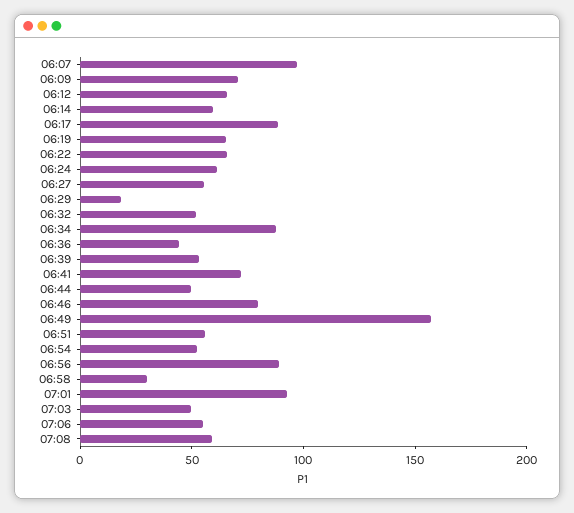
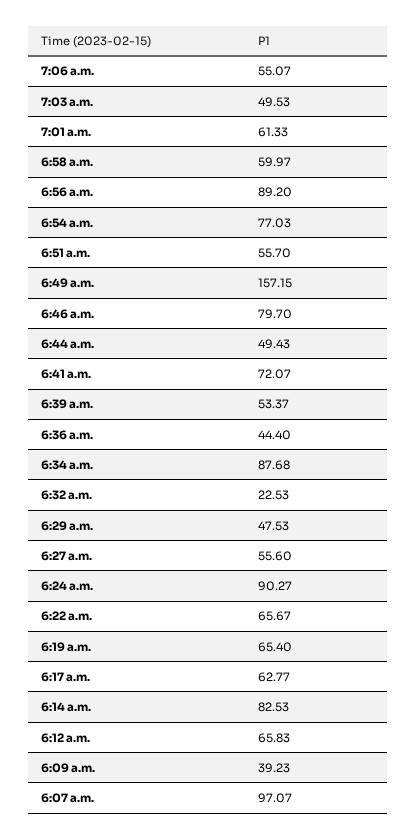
  {
    "06:07": 97.07,
-   "06:09": 70,
+   "06:09": 39.23,
    "06:12": 65.83,
-   "06:14": 60,
+   "06:14": 82.53,
-   "06:17": 90,
+   "06:17": 62.77,
    "06:19": 65.4,
    "06:22": 65.67,
-   "06:24": 60,
+   "06:24": 90.27,
    "06:27": 55.6,
-   "06:29": 20,
+   "06:29": 47.53,
-   "06:32": 50,
+   "06:32": 22.53,
    "06:34": 87.68,
    "06:36": 44.4,
    "06:39": 53.37,
    "06:41": 72.07,
    "06:44": 49.43,
    "06:46": 79.7,
    "06:49": 157.15,
    "06:51": 55.7,
-   "06:54": 50,
+   "06:54": 77.03,
    "06:56": 89.2,
-   "06:58": 30,
+   "06:58": 59.97,
-   "07:01": 90,
+   "07:01": 61.33,
    "07:03": 49.53,
-   "07:06": 55.07,
+   "07:06": 55.07
-   "07:08": 60
  }

